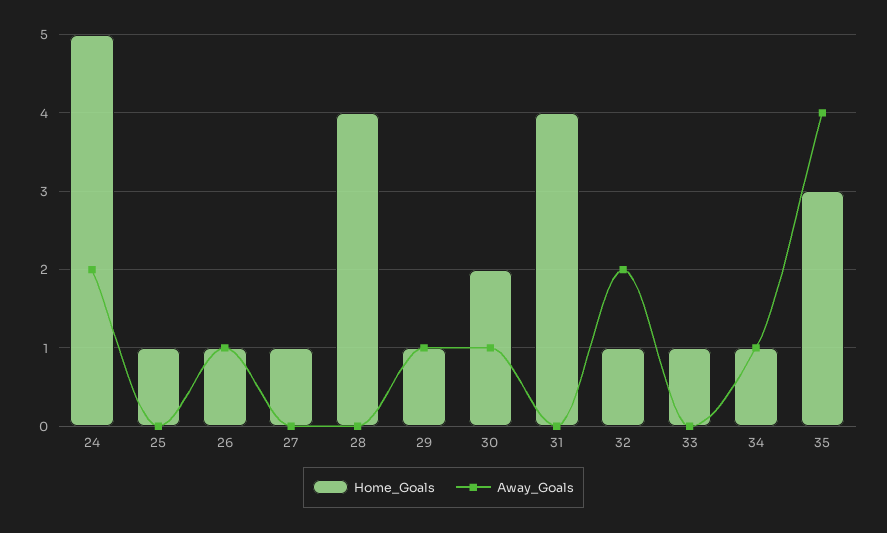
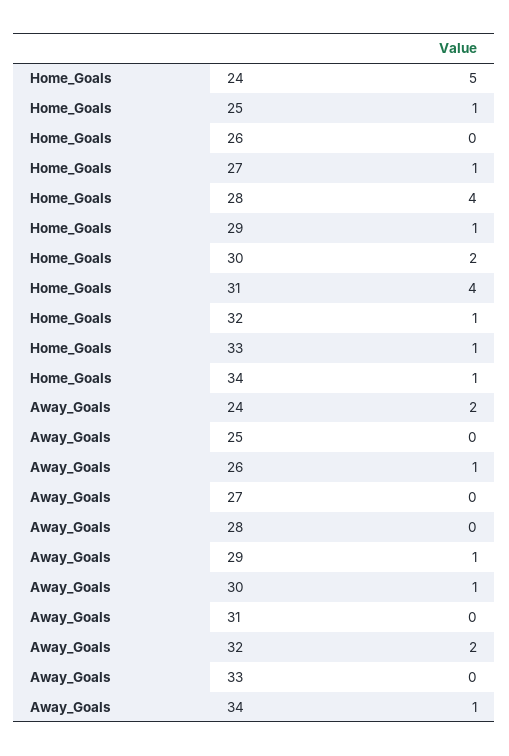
  {
    "Home_Goals": {
      "24": 5,
      "25": 1,
-     "26": 1,
+     "26": 0,
      "27": 1,
      "28": 4,
      "29": 1,
      "30": 2,
      "31": 4,
      "32": 1,
      "33": 1,
-     "34": 1,
+     "34": 1
-     "35": 3
    },
    "Away_Goals": {
      "24": 2,
      "25": 0,
      "26": 1,
      "27": 0,
      "28": 0,
      "29": 1,
      "30": 1,
      "31": 0,
      "32": 2,
      "33": 0,
-     "34": 1,
+     "34": 1
-     "35": 4
    }
  }

